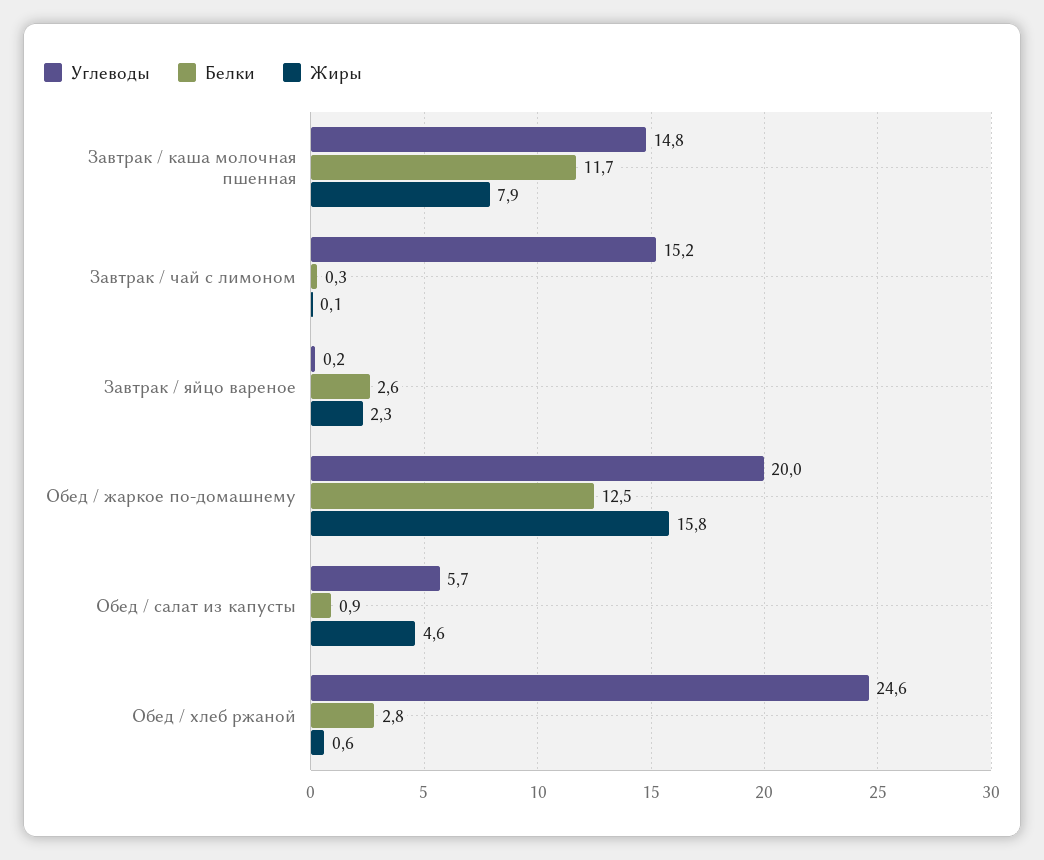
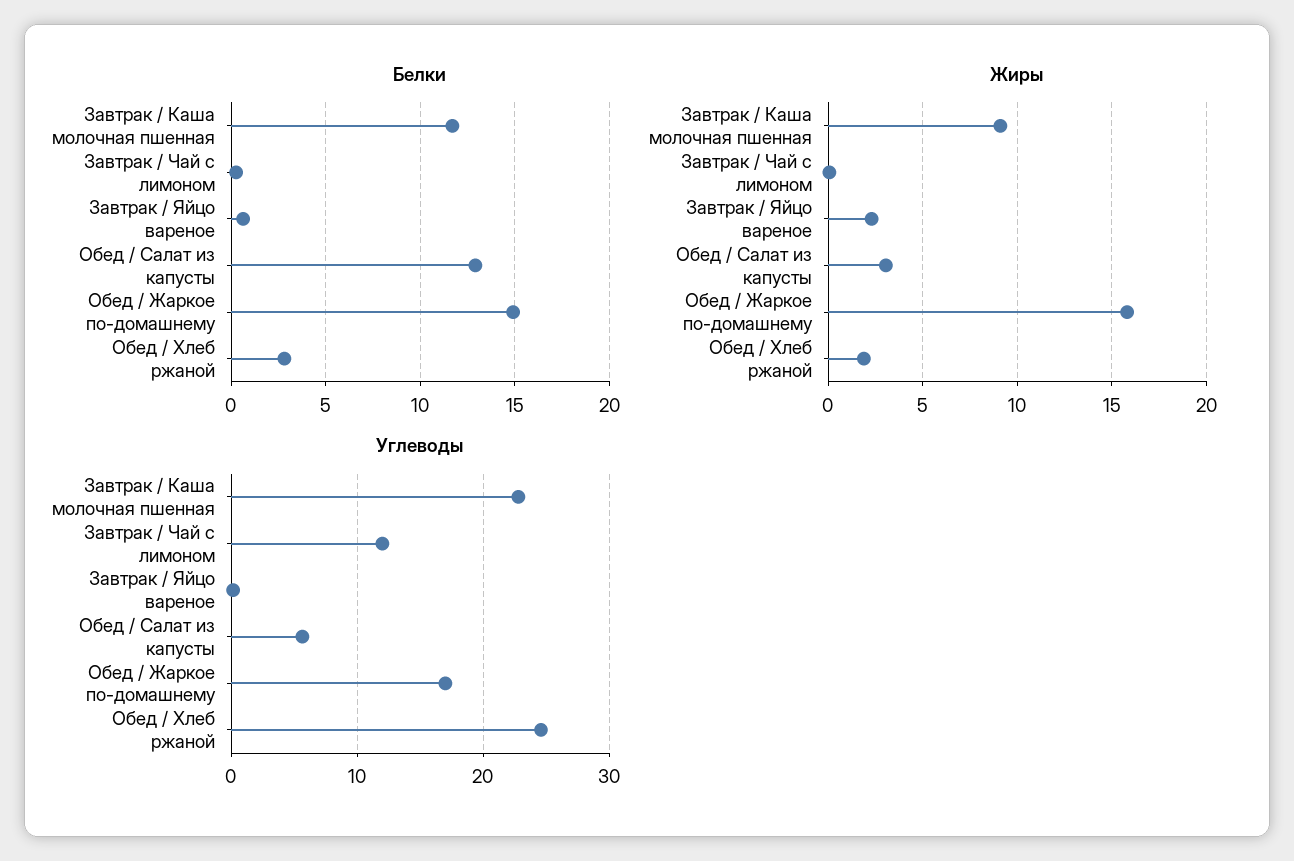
  {
    "Углеводы": {
-     "Завтрак / каша молочная пшенная": 14.8,
+     "Завтрак / каша молочная пшенная": 23,
-     "Завтрак / чай с лимоном": 15.2,
+     "Завтрак / чай с лимоном": 12,
      "Завтрак / яйцо вареное": 0.2,
-     "Обед / жаркое по-домашнему": 20,
+     "Обед / жаркое по-домашнему": 17,
      "Обед / салат из капусты": 5.7,
      "Обед / хлеб ржаной": 24.6
    },
    "Белки": {
      "Завтрак / каша молочная пшенная": 11.7,
      "Завтрак / чай с лимоном": 0.3,
-     "Завтрак / яйцо вареное": 2.6,
+     "Завтрак / яйцо вареное": 0.5,
-     "Обед / жаркое по-домашнему": 12.5,
+     "Обед / жаркое по-домашнему": 15,
-     "Обед / салат из капусты": 0.9,
+     "Обед / салат из капусты": 13,
      "Обед / хлеб ржаной": 2.8
    },
    "Жиры": {
-     "Завтрак / каша молочная пшенная": 7.9,
+     "Завтрак / каша молочная пшенная": 9,
      "Завтрак / чай с лимоном": 0.1,
      "Завтрак / яйцо вареное": 2.3,
      "Обед / жаркое по-домашнему": 15.8,
-     "Обед / салат из капусты": 4.6,
+     "Обед / салат из капусты": 3,
-     "Обед / хлеб ржаной": 0.6
+     "Обед / хлеб ржаной": 2
    }
  }

